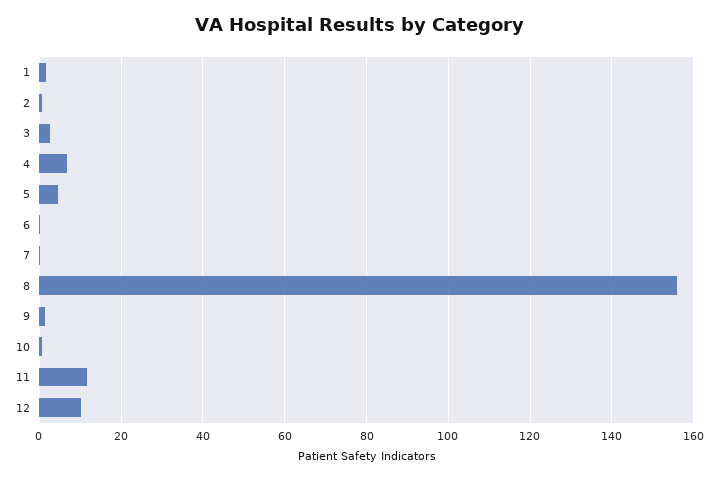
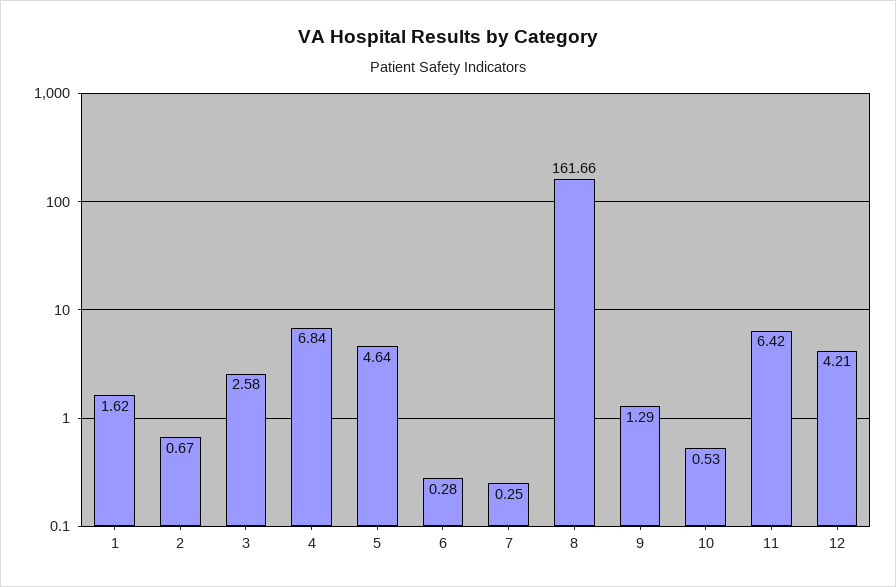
  {
    "1": 1.62,
    "2": 0.67,
    "3": 2.58,
    "4": 6.84,
    "5": 4.64,
    "6": 0.28,
    "7": 0.25,
-   "8": 156,
+   "8": 161.66,
    "9": 1.29,
    "10": 0.53,
-   "11": 12,
+   "11": 6.42,
-   "12": 10
+   "12": 4.21
  }

